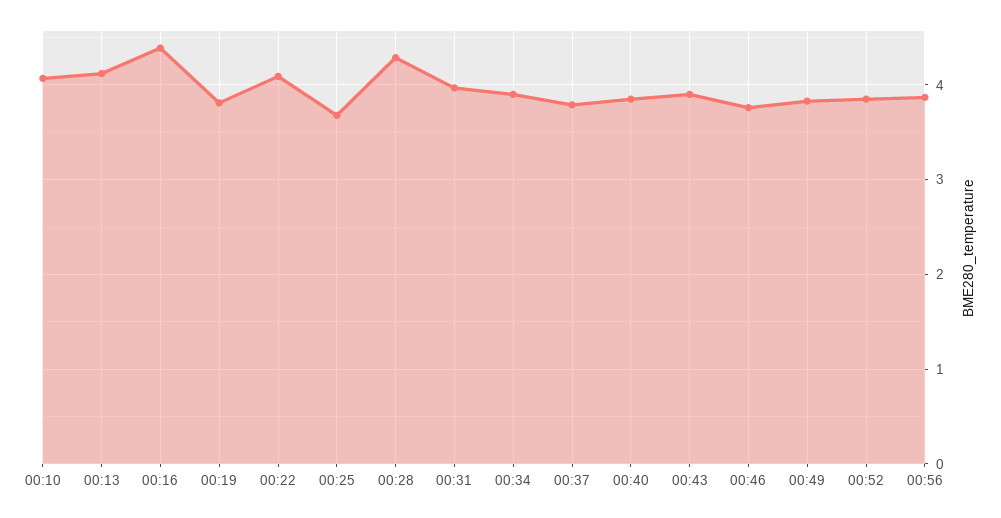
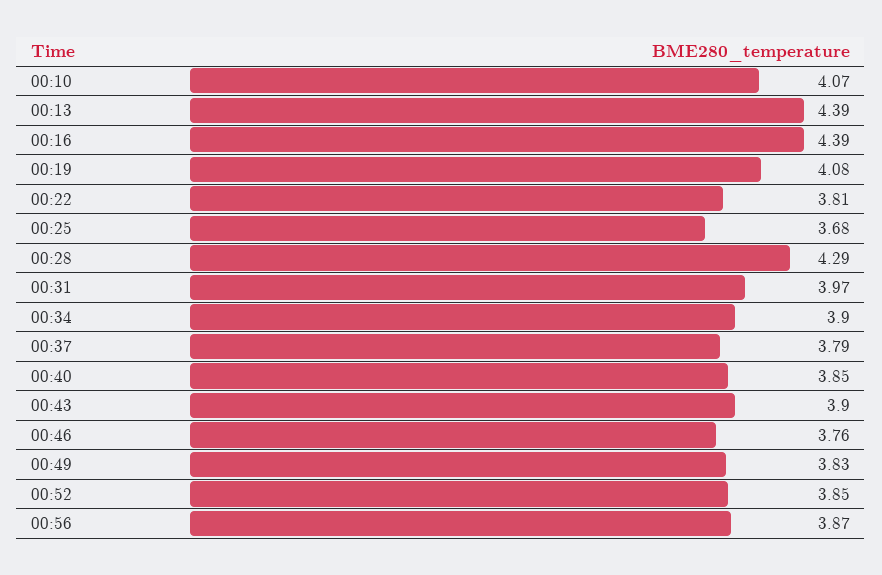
  {
    "00:10": 4.07,
-   "00:13": 4.1,
+   "00:13": 4.39,
    "00:16": 4.39,
-   "00:19": 3.8,
+   "00:19": 4.08,
-   "00:22": 4.1,
+   "00:22": 3.81,
    "00:25": 3.68,
    "00:28": 4.29,
    "00:31": 3.97,
    "00:34": 3.9,
    "00:37": 3.79,
    "00:40": 3.85,
    "00:43": 3.9,
    "00:46": 3.76,
    "00:49": 3.83,
    "00:52": 3.85,
    "00:56": 3.87
  }

